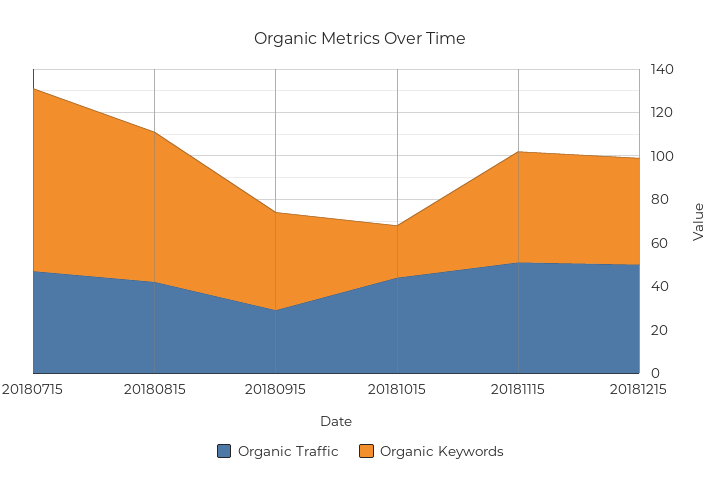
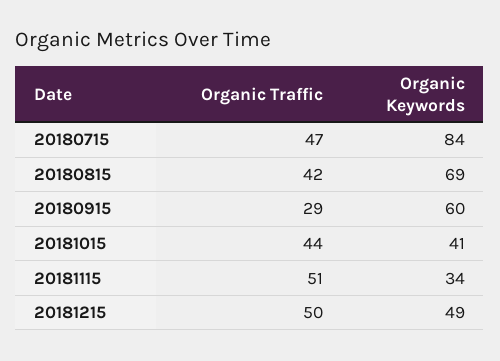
  {
    "Organic Traffic": {
      "20180715": 47,
      "20180815": 42,
      "20180915": 29,
      "20181015": 44,
      "20181115": 51,
      "20181215": 50
    },
    "Organic Keywords": {
      "20180715": 84,
      "20180815": 69,
-     "20180915": 45,
+     "20180915": 60,
-     "20181015": 25,
+     "20181015": 41,
-     "20181115": 50,
+     "20181115": 34,
      "20181215": 49
    }
  }

